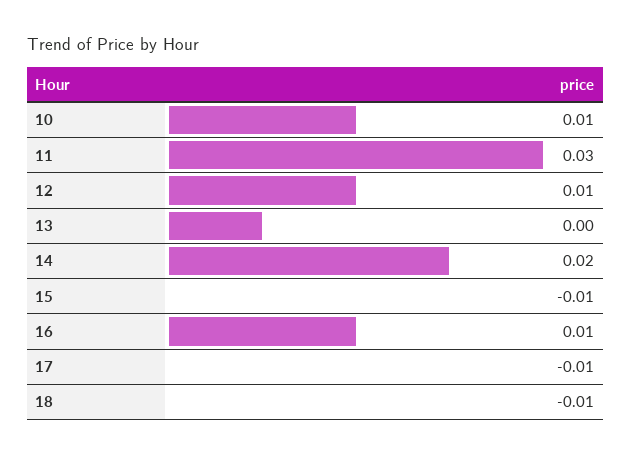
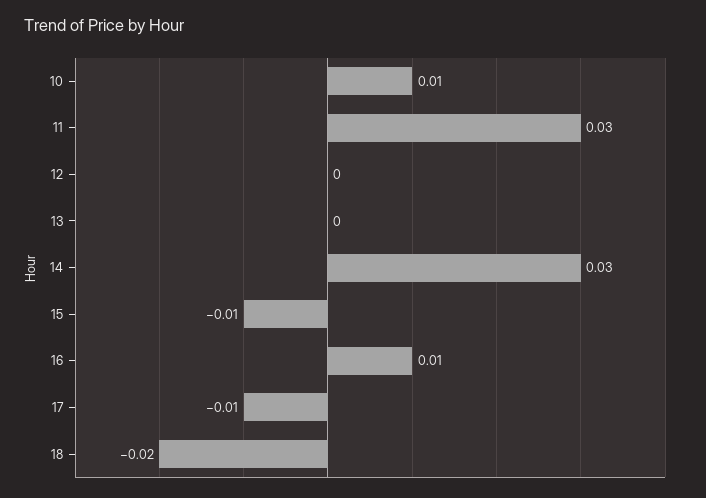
  {
    "10": 0.01,
    "11": 0.03,
-   "12": 0.01,
+   "12": 0,
    "13": 0,
-   "14": 0.02,
+   "14": 0.03,
    "15": -0.01,
    "16": 0.01,
    "17": -0.01,
-   "18": -0.01
+   "18": -0.02
  }

